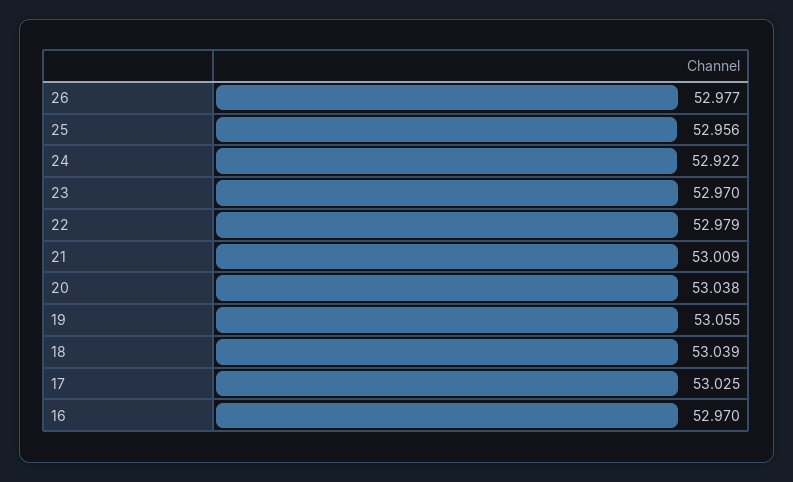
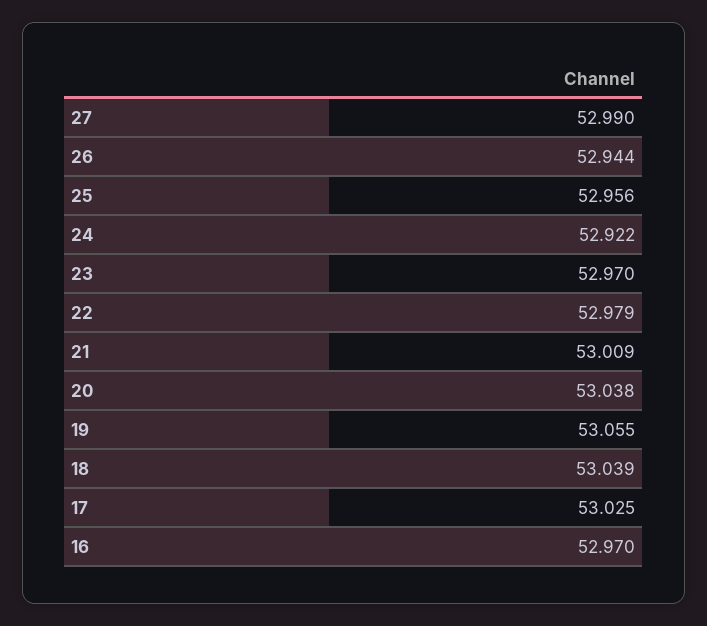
  {
-   "26": 52.977,
+   "26": 52.944,
    "25": 52.956,
    "24": 52.922,
    "23": 52.97,
    "22": 52.979,
    "21": 53.009,
    "20": 53.038,
    "19": 53.055,
    "18": 53.039,
    "17": 53.025,
-   "16": 52.97
+   "16": 52.97,
+   "27": 52.99
  }

